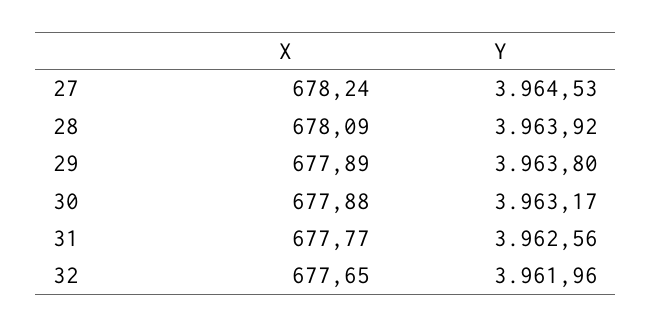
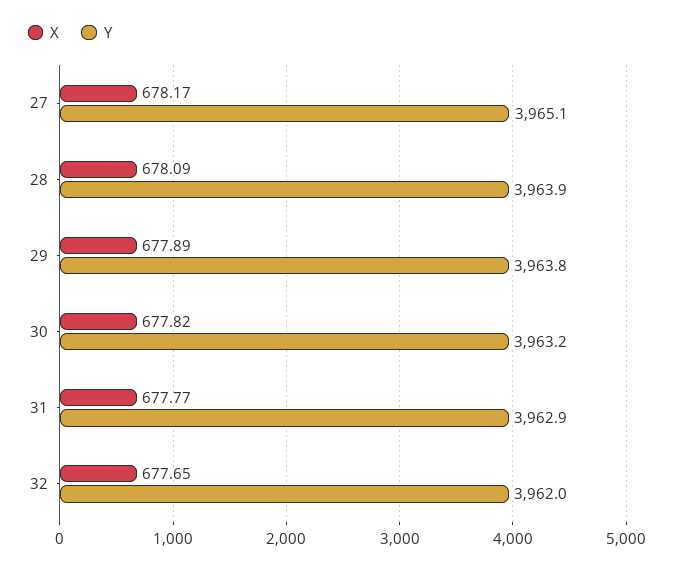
  {
    "X": {
-     "27": 678.24,
+     "27": 678.17,
      "28": 678.09,
      "29": 677.89,
-     "30": 677.88,
+     "30": 677.82,
      "31": 677.77,
      "32": 677.65
    },
    "Y": {
-     "27": 3964.53,
+     "27": 3965.1,
      "28": 3963.92,
      "29": 3963.8,
      "30": 3963.17,
-     "31": 3962.56,
+     "31": 3962.9,
      "32": 3961.96
    }
  }

